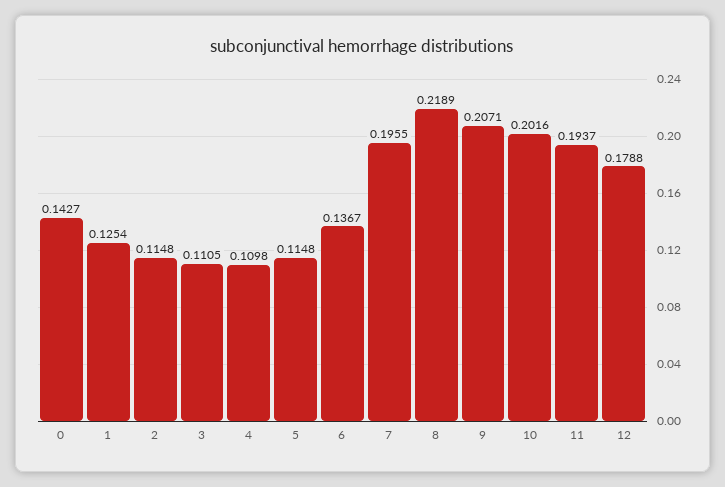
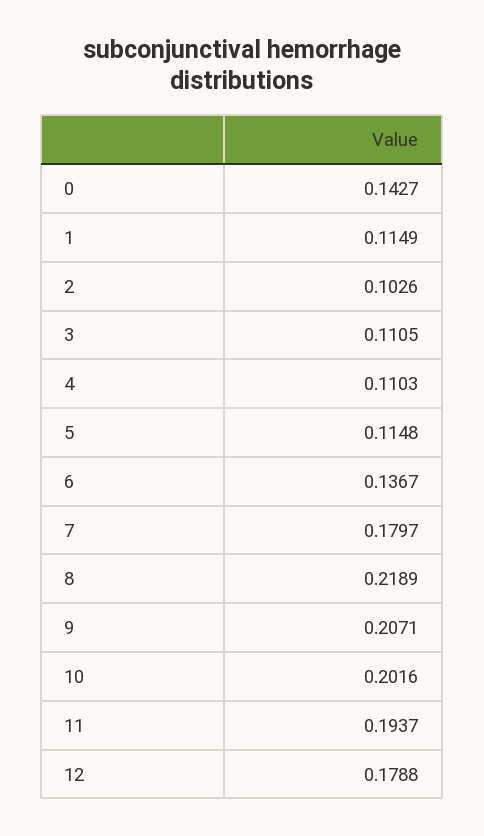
  {
    "0": 0.1427,
-   "1": 0.1254,
+   "1": 0.1149,
-   "2": 0.1148,
+   "2": 0.1026,
    "3": 0.1105,
-   "4": 0.1098,
+   "4": 0.1103,
    "5": 0.1148,
    "6": 0.1367,
-   "7": 0.1955,
+   "7": 0.1797,
    "8": 0.2189,
    "9": 0.2071,
    "10": 0.2016,
    "11": 0.1937,
    "12": 0.1788
  }

